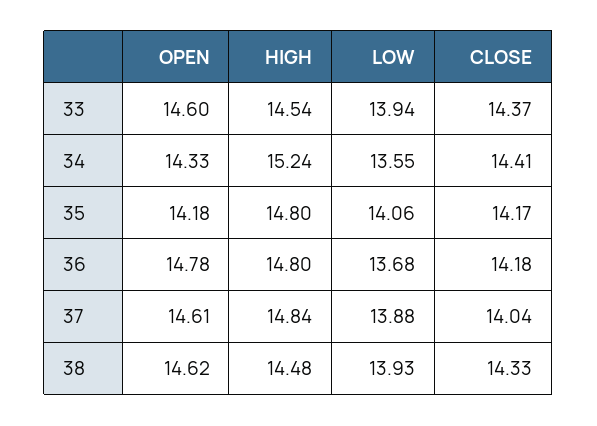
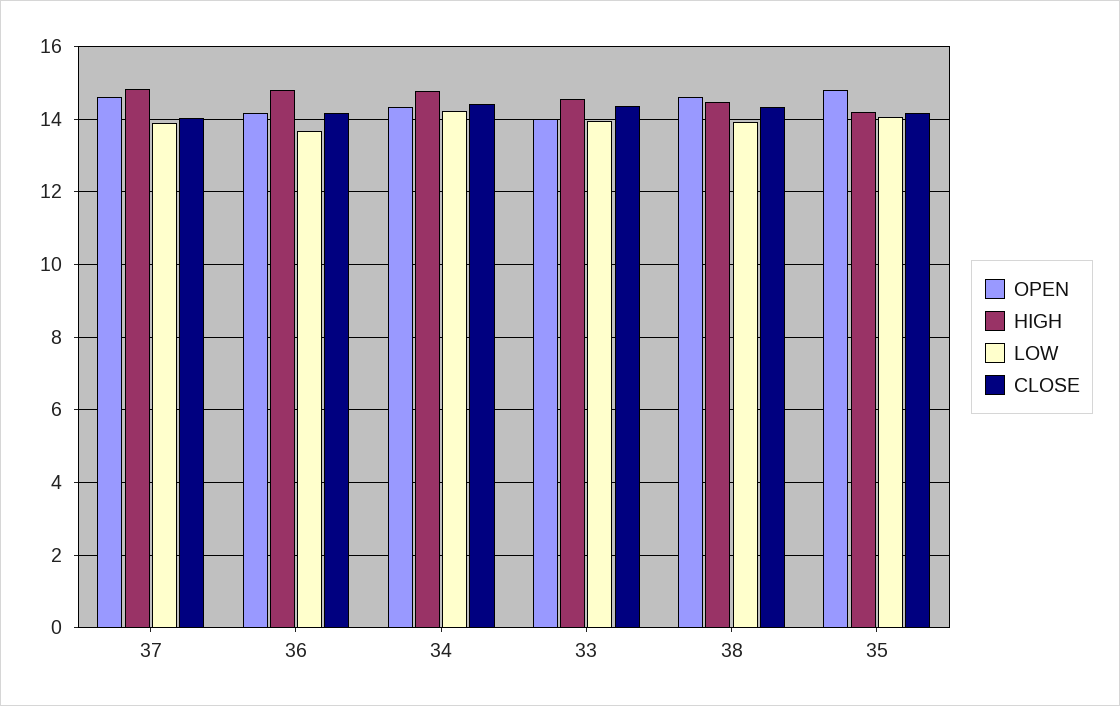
  {
    "OPEN": {
-     "33": 14.6,
+     "33": 14,
      "34": 14.33,
-     "35": 14.18,
+     "35": 14.8,
-     "36": 14.78,
+     "36": 14.2,
      "37": 14.61,
      "38": 14.62
    },
    "HIGH": {
      "33": 14.54,
-     "34": 15.24,
+     "34": 14.8,
-     "35": 14.8,
+     "35": 14.2,
      "36": 14.8,
      "37": 14.84,
      "38": 14.48
    },
    "LOW": {
      "33": 13.94,
-     "34": 13.55,
+     "34": 14.2,
      "35": 14.06,
      "36": 13.68,
      "37": 13.88,
      "38": 13.93
    },
    "CLOSE": {
      "33": 14.37,
      "34": 14.41,
      "35": 14.17,
      "36": 14.18,
      "37": 14.04,
      "38": 14.33
    }
  }

